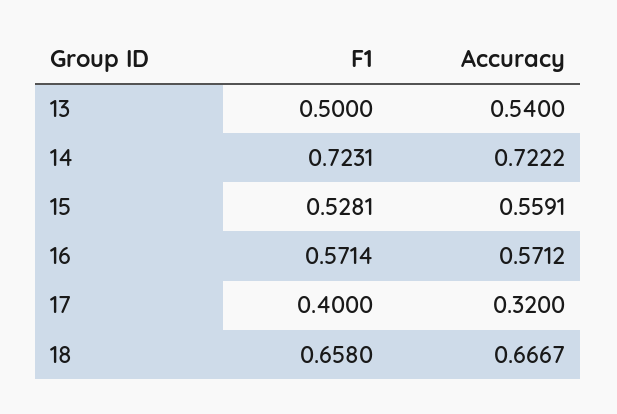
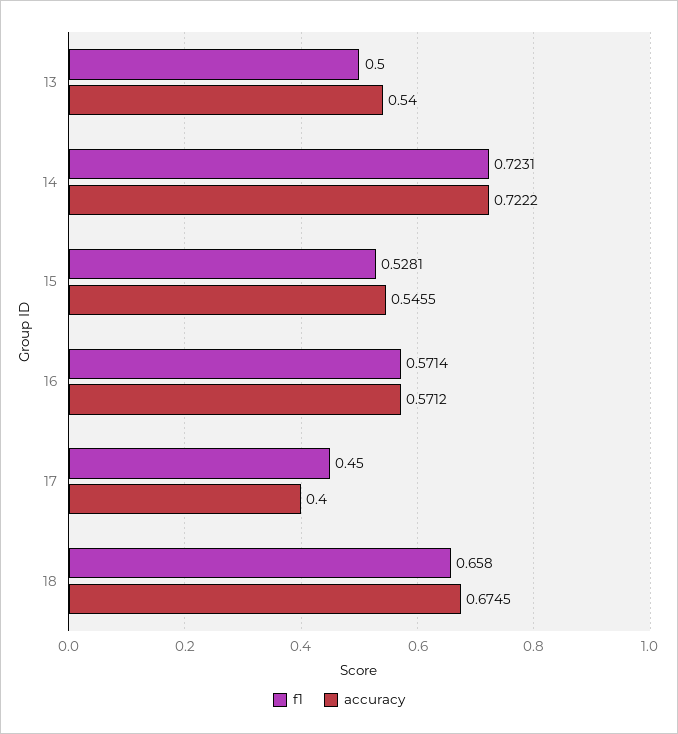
  {
    "F1": {
      "13": 0.5,
      "14": 0.7231,
      "15": 0.5281,
      "16": 0.5714,
-     "17": 0.4,
+     "17": 0.45,
      "18": 0.658
    },
    "Accuracy": {
      "13": 0.54,
      "14": 0.7222,
-     "15": 0.5591,
+     "15": 0.5455,
      "16": 0.5712,
-     "17": 0.32,
+     "17": 0.4,
-     "18": 0.6667
+     "18": 0.6745
    }
  }

